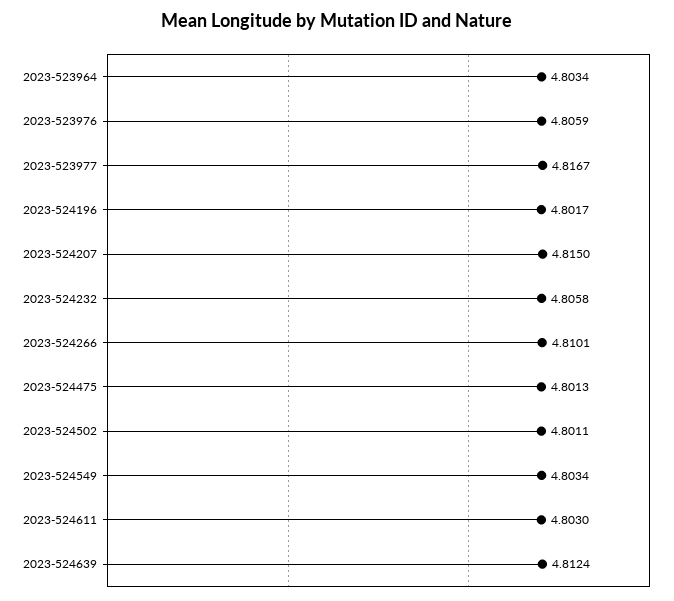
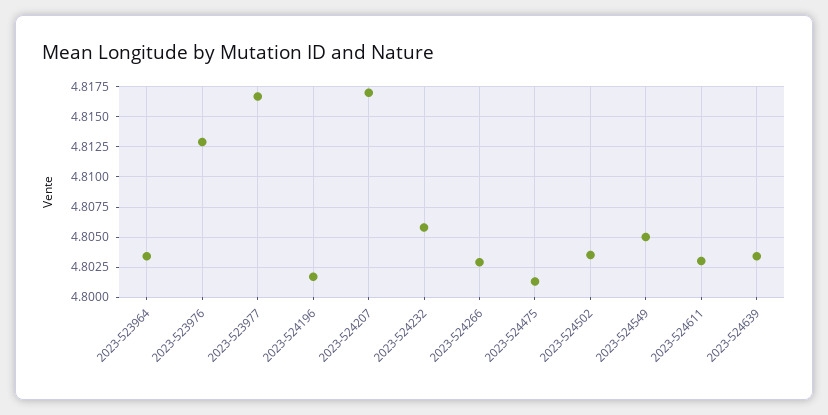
  {
    "2023-523964": 4.8034,
-   "2023-523976": 4.8059,
+   "2023-523976": 4.813,
    "2023-523977": 4.8167,
    "2023-524196": 4.8017,
-   "2023-524207": 4.815,
+   "2023-524207": 4.817,
    "2023-524232": 4.8058,
-   "2023-524266": 4.8101,
+   "2023-524266": 4.803,
    "2023-524475": 4.8013,
-   "2023-524502": 4.8011,
+   "2023-524502": 4.8035,
-   "2023-524549": 4.8034,
+   "2023-524549": 4.805,
    "2023-524611": 4.803,
-   "2023-524639": 4.8124
+   "2023-524639": 4.8035
  }

